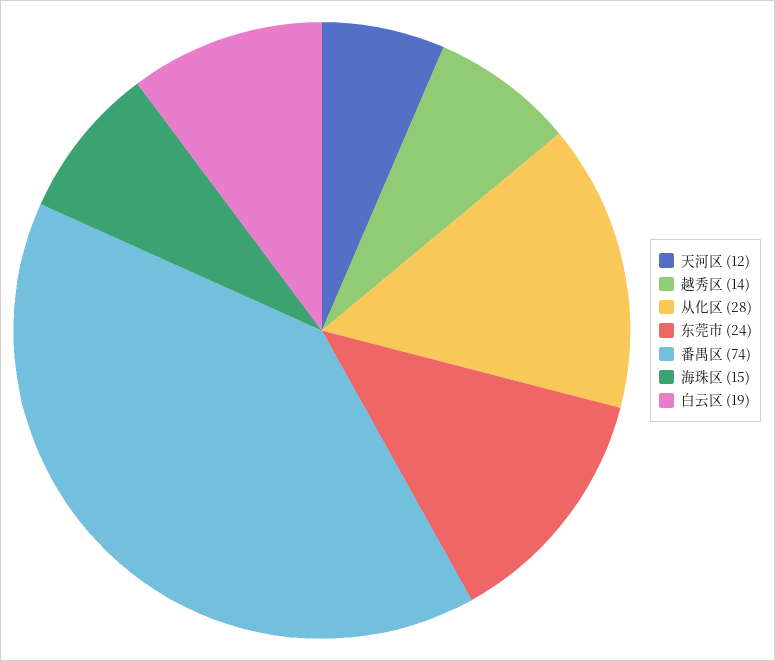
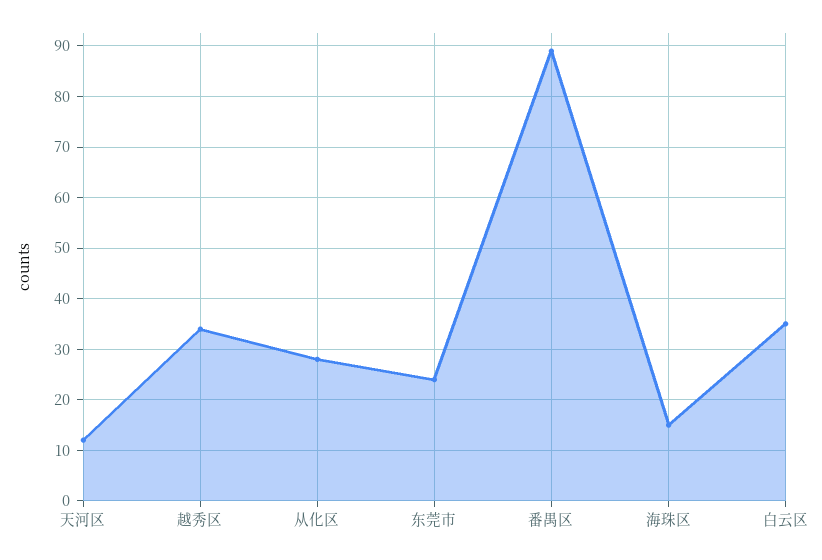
  {
    "天河区": 12,
-   "越秀区": 14,
+   "越秀区": 35,
    "从化区": 28,
    "东莞市": 24,
-   "番禺区": 74,
+   "番禺区": 90,
    "海珠区": 15,
-   "白云区": 19
+   "白云区": 35
  }

